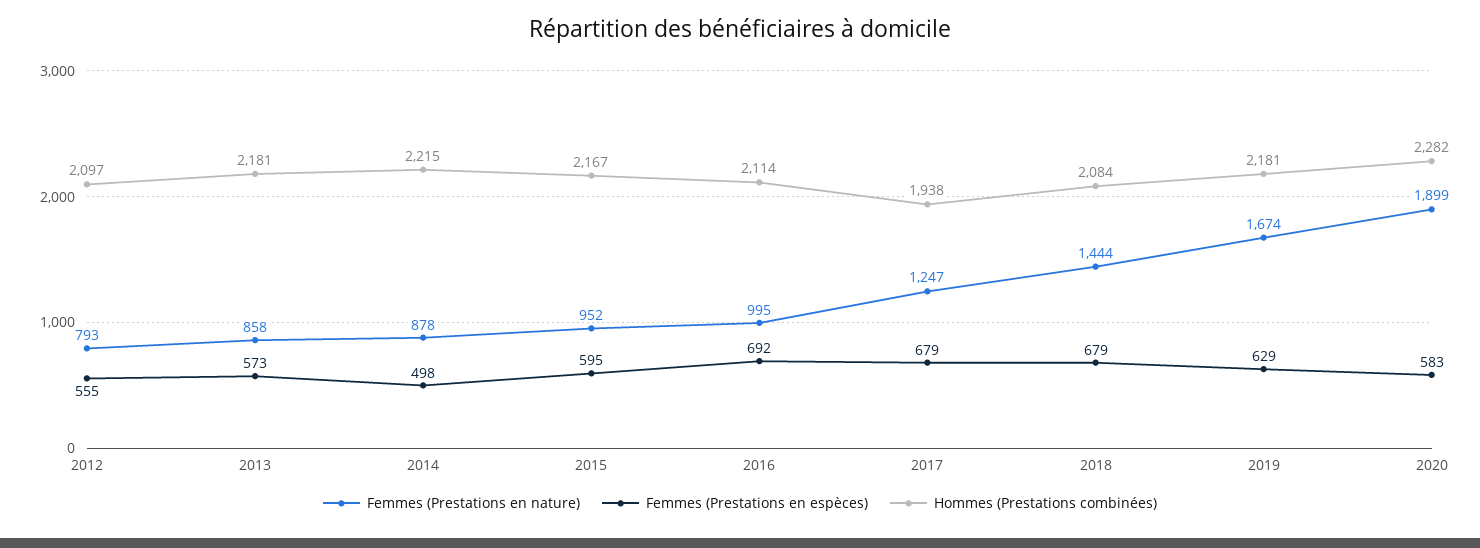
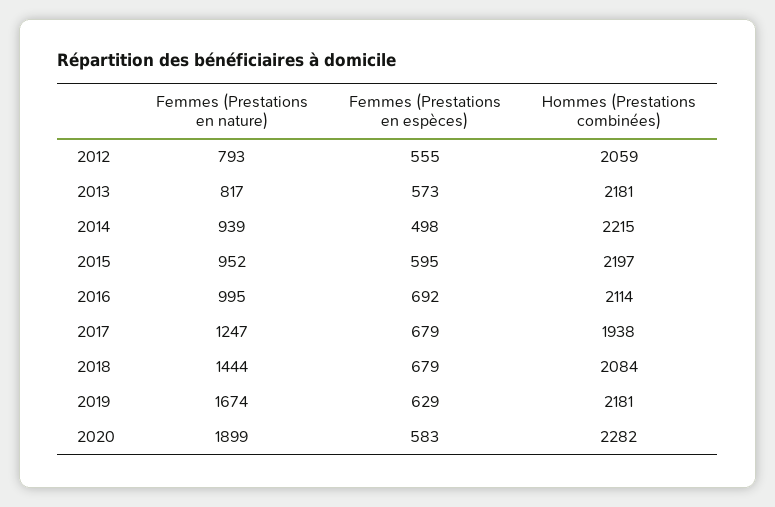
  {
    "Femmes (Prestations en nature)": {
      "2012": 793,
-     "2013": 858,
+     "2013": 817,
-     "2014": 878,
+     "2014": 939,
      "2015": 952,
      "2016": 995,
      "2017": 1247,
      "2018": 1444,
      "2019": 1674,
      "2020": 1899
    },
    "Femmes (Prestations en espèces)": {
      "2012": 555,
      "2013": 573,
      "2014": 498,
      "2015": 595,
      "2016": 692,
      "2017": 679,
      "2018": 679,
      "2019": 629,
      "2020": 583
    },
    "Hommes (Prestations combinées)": {
-     "2012": 2097,
+     "2012": 2059,
      "2013": 2181,
      "2014": 2215,
-     "2015": 2167,
+     "2015": 2197,
      "2016": 2114,
      "2017": 1938,
      "2018": 2084,
      "2019": 2181,
      "2020": 2282
    }
  }

